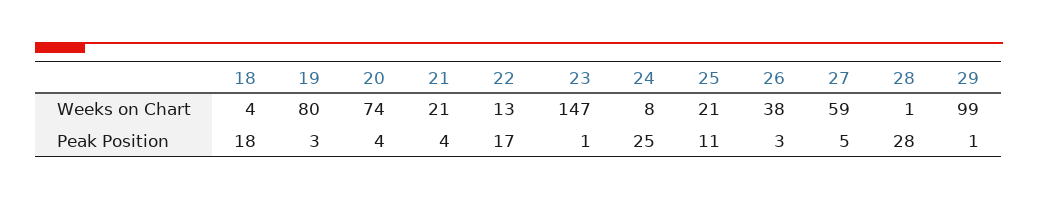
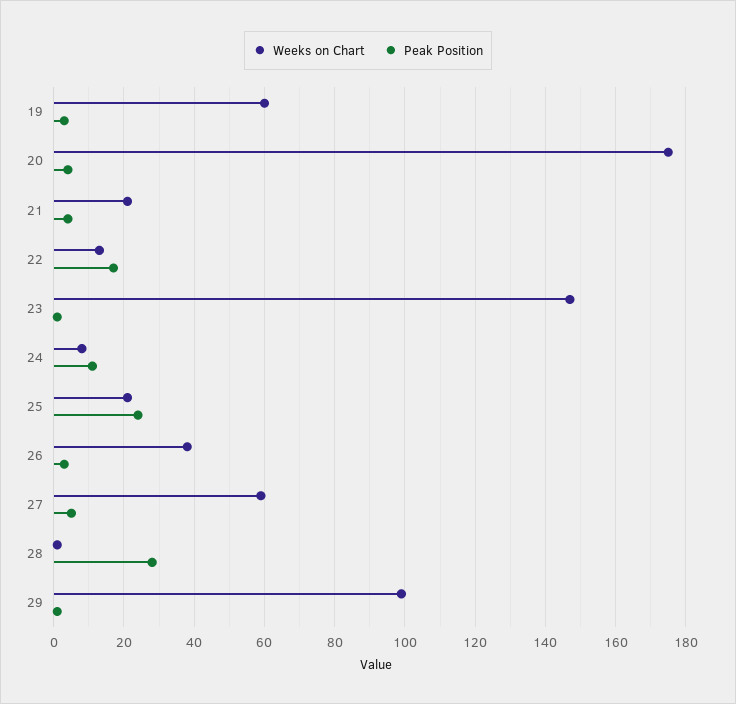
  {
    "Weeks on Chart": {
-     "18": 4,
-     "19": 80,
+     "19": 60,
-     "20": 74,
+     "20": 175,
      "21": 21,
      "22": 13,
      "23": 147,
      "24": 8,
      "25": 21,
      "26": 38,
      "27": 59,
      "28": 1,
      "29": 99
    },
    "Peak Position": {
-     "18": 18,
      "19": 3,
      "20": 4,
      "21": 4,
      "22": 17,
      "23": 1,
-     "24": 25,
+     "24": 10,
-     "25": 11,
+     "25": 25,
      "26": 3,
      "27": 5,
      "28": 28,
      "29": 1
    }
  }

